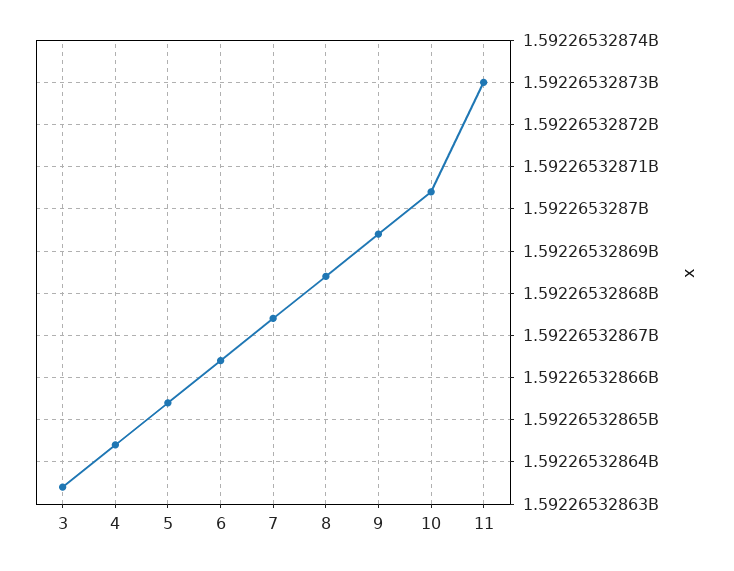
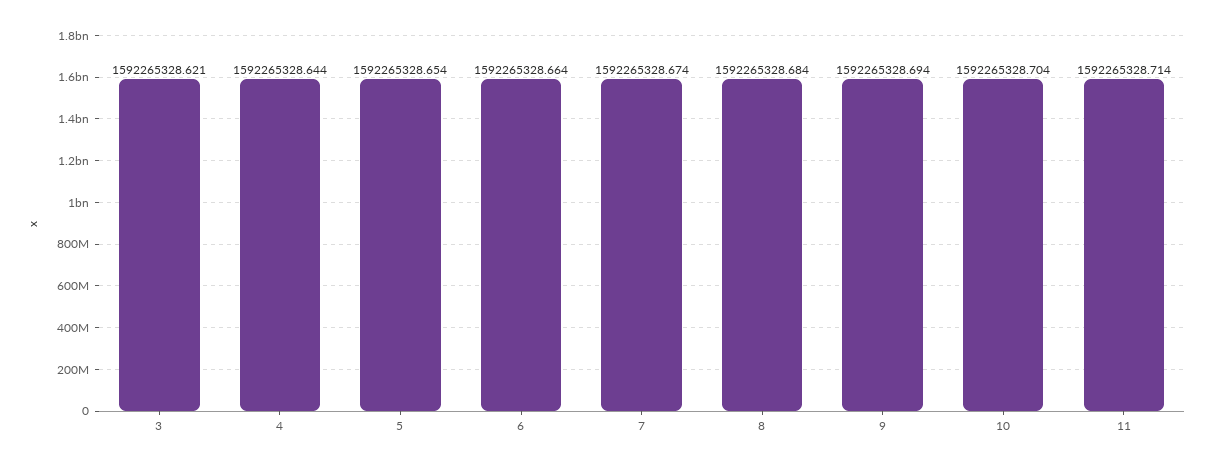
  {
-   "3": 1592265328.635,
+   "3": 1592265328.621,
    "4": 1592265328.644,
    "5": 1592265328.654,
    "6": 1592265328.664,
    "7": 1592265328.674,
    "8": 1592265328.684,
    "9": 1592265328.694,
    "10": 1592265328.704,
-   "11": 1592265328.73
+   "11": 1592265328.714
  }

